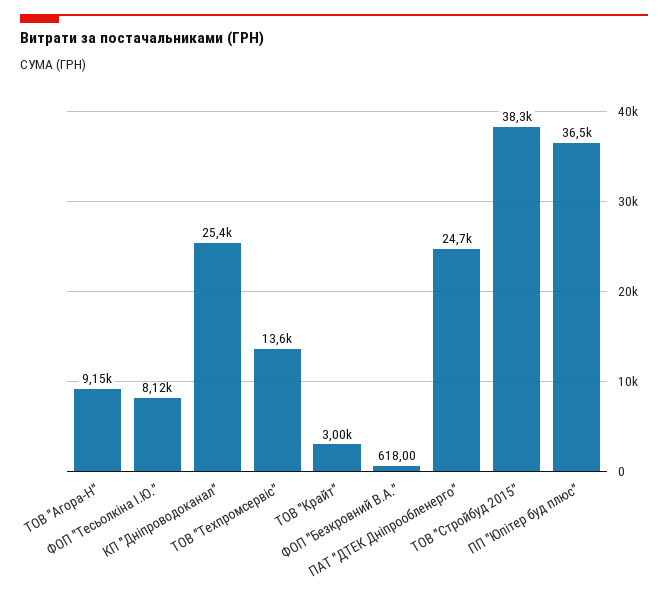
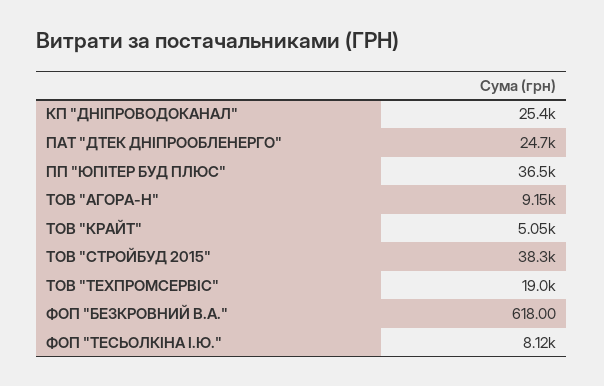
  {
    "ТОВ \"Агора-Н\"": 9150,
    "ФОП \"Тесьолкіна І.Ю.\"": 8120,
    "КП \"Дніпроводоканал\"": 25400,
-   "ТОВ \"Техпромсервіс\"": 13600,
+   "ТОВ \"Техпромсервіс\"": 19000,
-   "ТОВ \"Крайт\"": 3000,
+   "ТОВ \"Крайт\"": 5050,
    "ФОП \"Безкровний В.А.\"": 618,
    "ПАТ \"ДТЕК Дніпрообленерго\"": 24700,
    "ТОВ \"Стройбуд 2015\"": 38300,
    "ПП \"Юпітер буд плюс\"": 36500
  }

